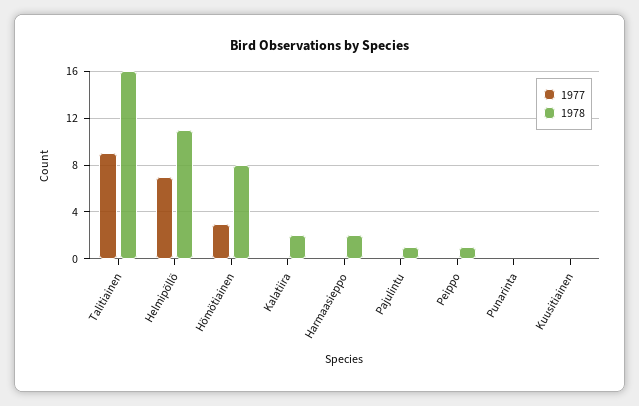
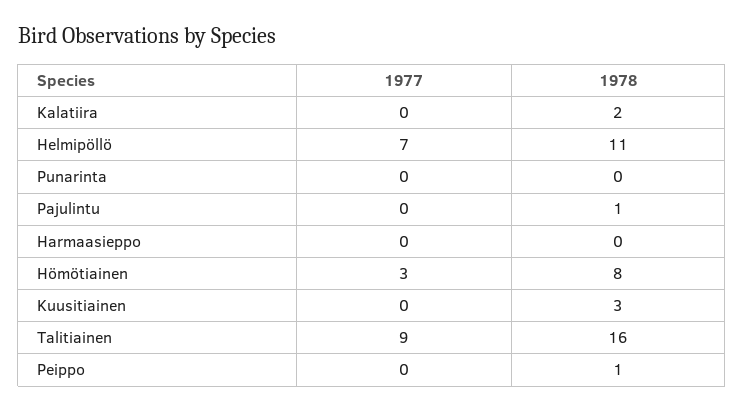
  {
    "1977": {
      "Talitiainen": 9,
      "Helmipöllö": 7,
      "Hömötiainen": 3,
      "Kalatiira": 0,
      "Harmaasieppo": 0,
      "Pajulintu": 0,
      "Peippo": 0,
      "Punarinta": 0,
      "Kuusitiainen": 0
    },
    "1978": {
      "Talitiainen": 16,
      "Helmipöllö": 11,
      "Hömötiainen": 8,
      "Kalatiira": 2,
-     "Harmaasieppo": 2,
+     "Harmaasieppo": 0,
      "Pajulintu": 1,
      "Peippo": 1,
      "Punarinta": 0,
-     "Kuusitiainen": 0
+     "Kuusitiainen": 3
    }
  }

